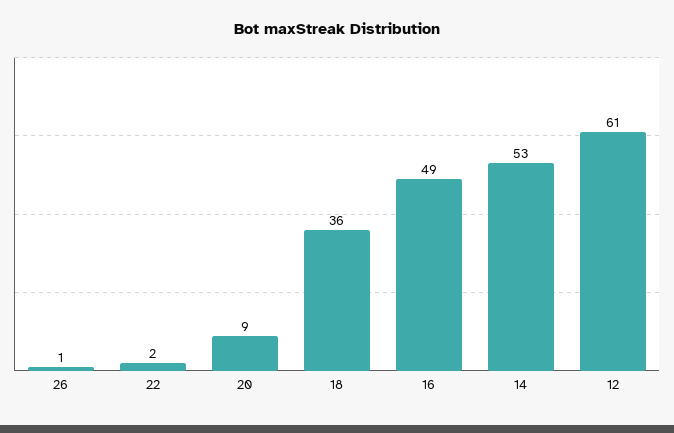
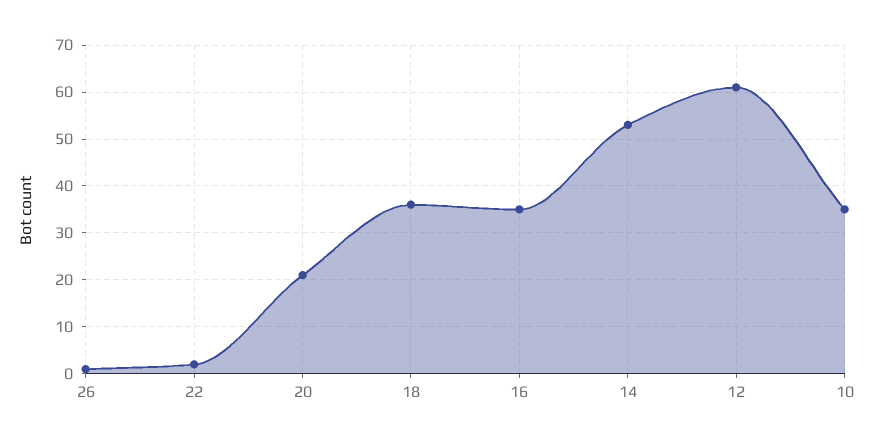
  {
    "26": 1,
    "22": 2,
-   "20": 9,
+   "20": 20,
    "18": 36,
-   "16": 49,
+   "16": 35,
    "14": 53,
-   "12": 61
+   "12": 61,
+   "10": 35
  }

